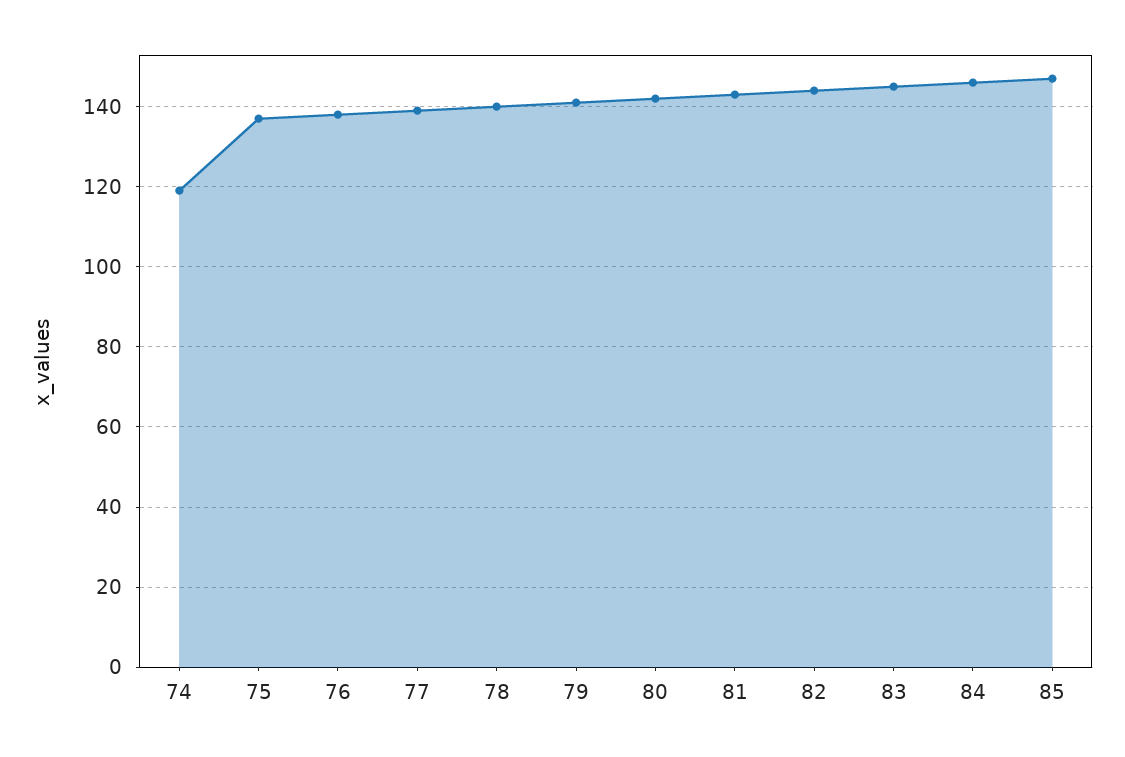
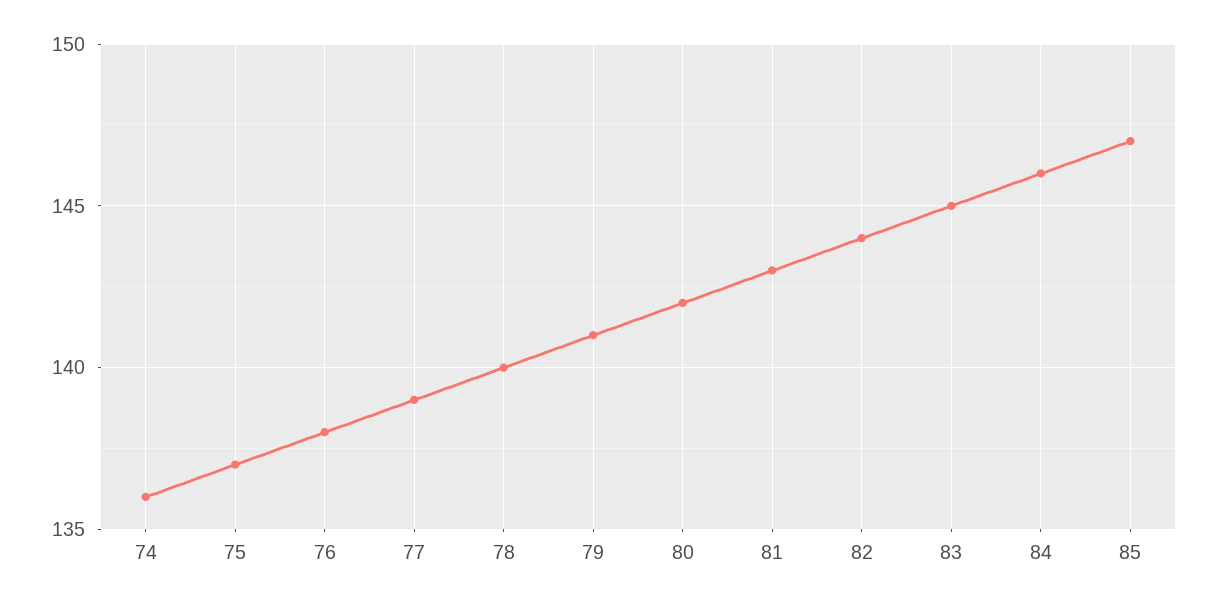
  {
-   "74": 120,
+   "74": 136,
    "75": 137,
    "76": 138,
    "77": 139,
    "78": 140,
    "79": 141,
    "80": 142,
    "81": 143,
    "82": 144,
    "83": 145,
    "84": 146,
    "85": 147
  }

